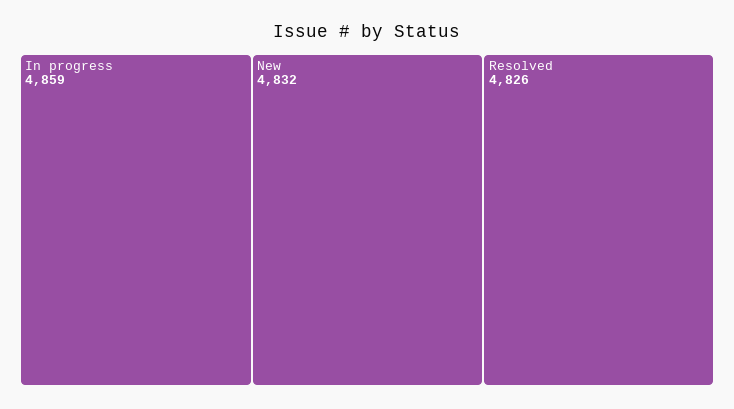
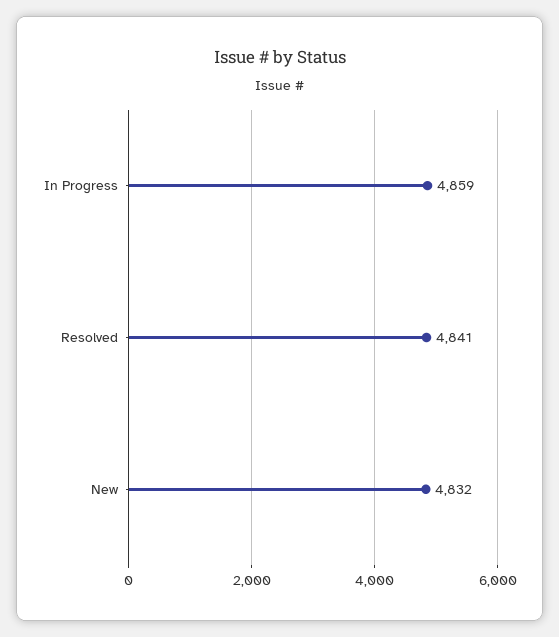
  {
    "In progress": 4859,
    "New": 4832,
-   "Resolved": 4826
+   "Resolved": 4841
  }

